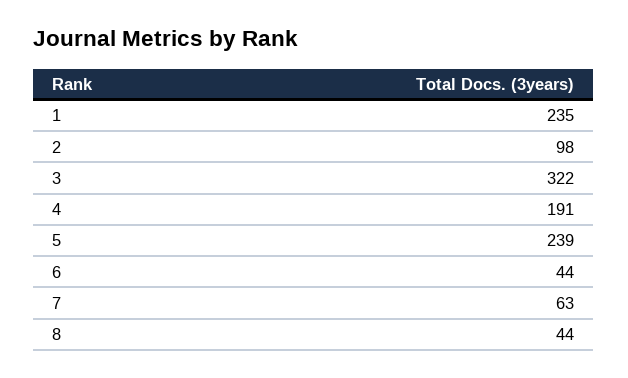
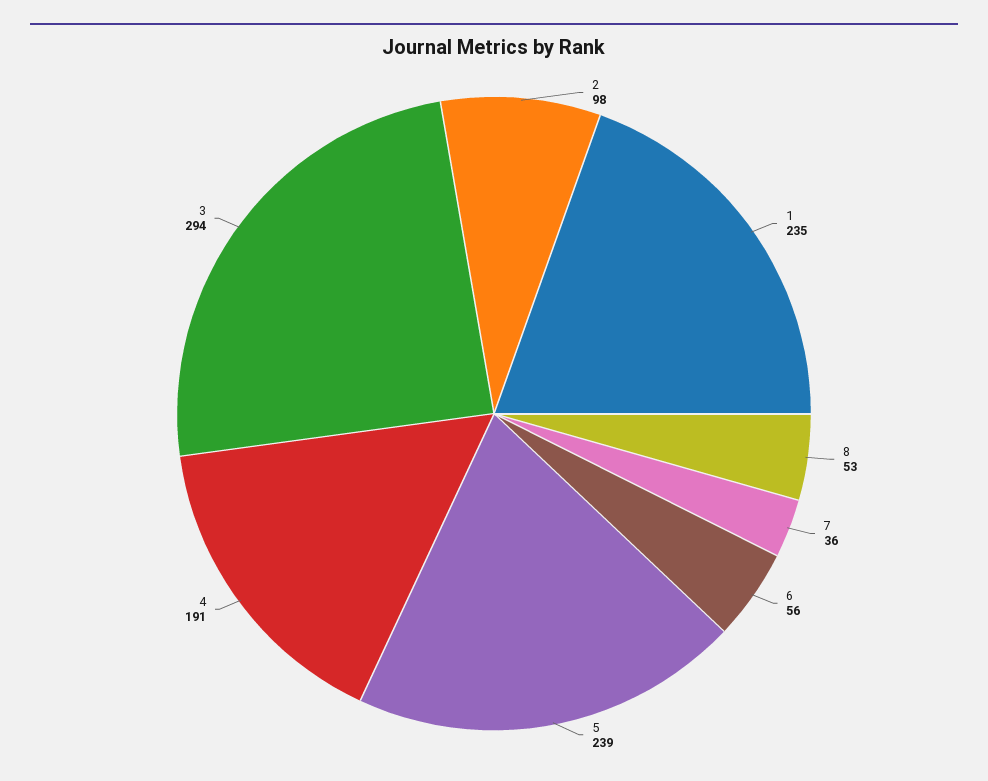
  {
    "1": 235,
    "2": 98,
-   "3": 322,
+   "3": 294,
    "4": 191,
    "5": 239,
-   "6": 44,
+   "6": 56,
-   "7": 63,
+   "7": 36,
-   "8": 44
+   "8": 53
  }

